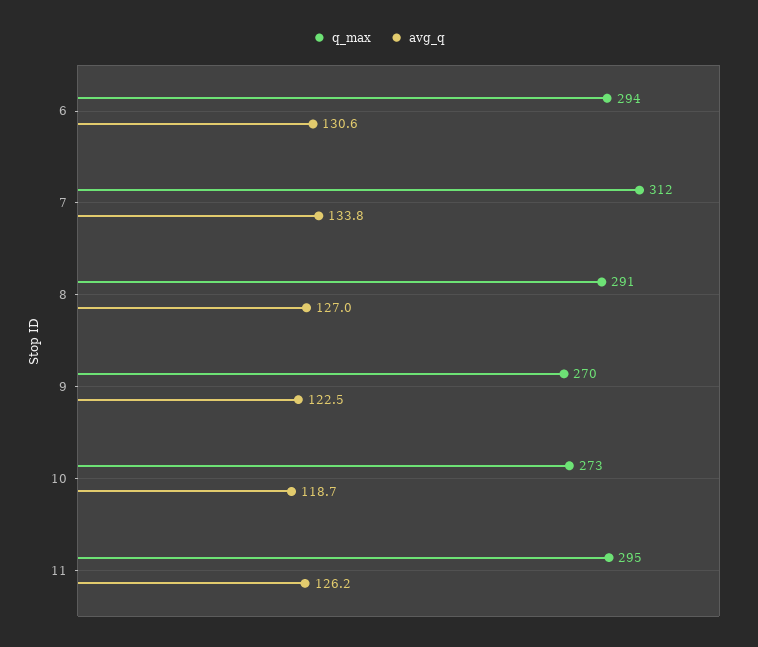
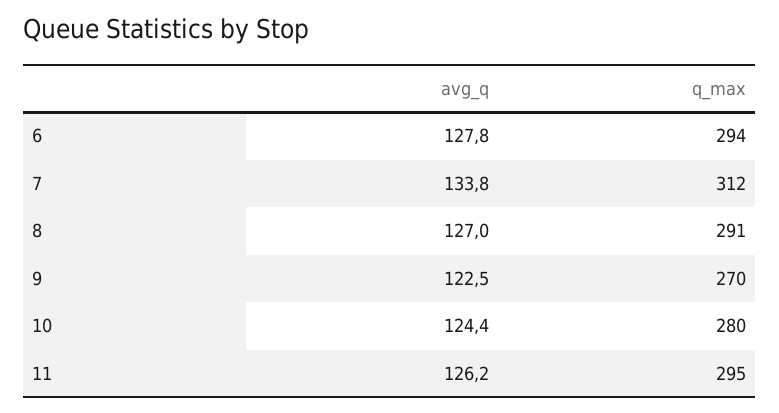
  {
    "q_max": {
      "6": 294,
      "7": 312,
      "8": 291,
      "9": 270,
-     "10": 273,
+     "10": 280,
      "11": 295
    },
    "avg_q": {
-     "6": 130.6,
+     "6": 127.8,
      "7": 133.8,
      "8": 127,
      "9": 122.5,
-     "10": 118.7,
+     "10": 124.4,
      "11": 126.2
    }
  }

